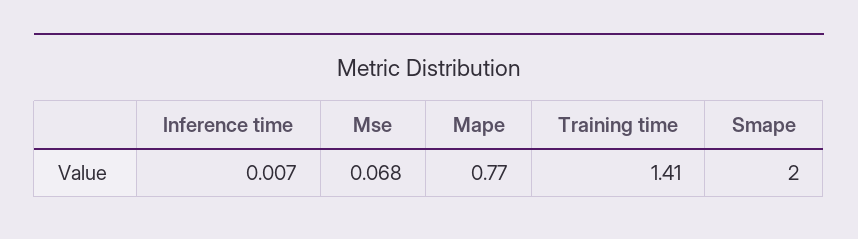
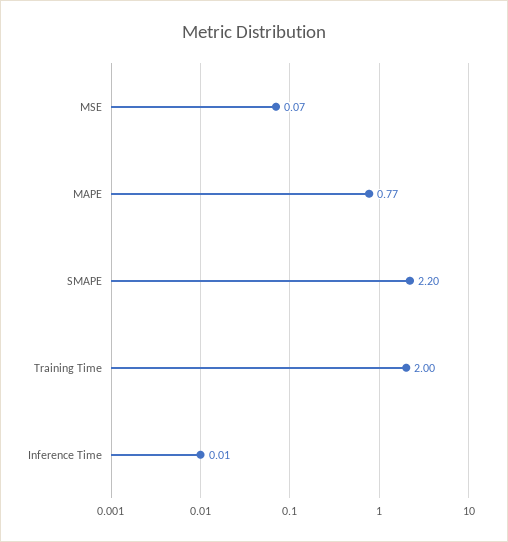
  {
    "Inference time": 0.007,
    "Mse": 0.068,
    "Mape": 0.77,
-   "Training time": 1.41,
+   "Training time": 2,
-   "Smape": 2
+   "Smape": 2.2
  }

